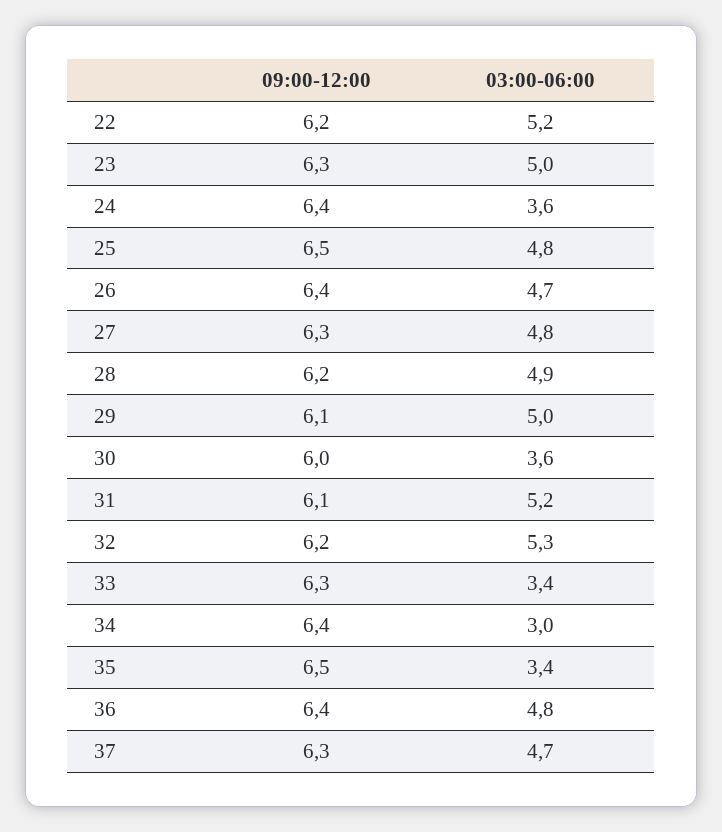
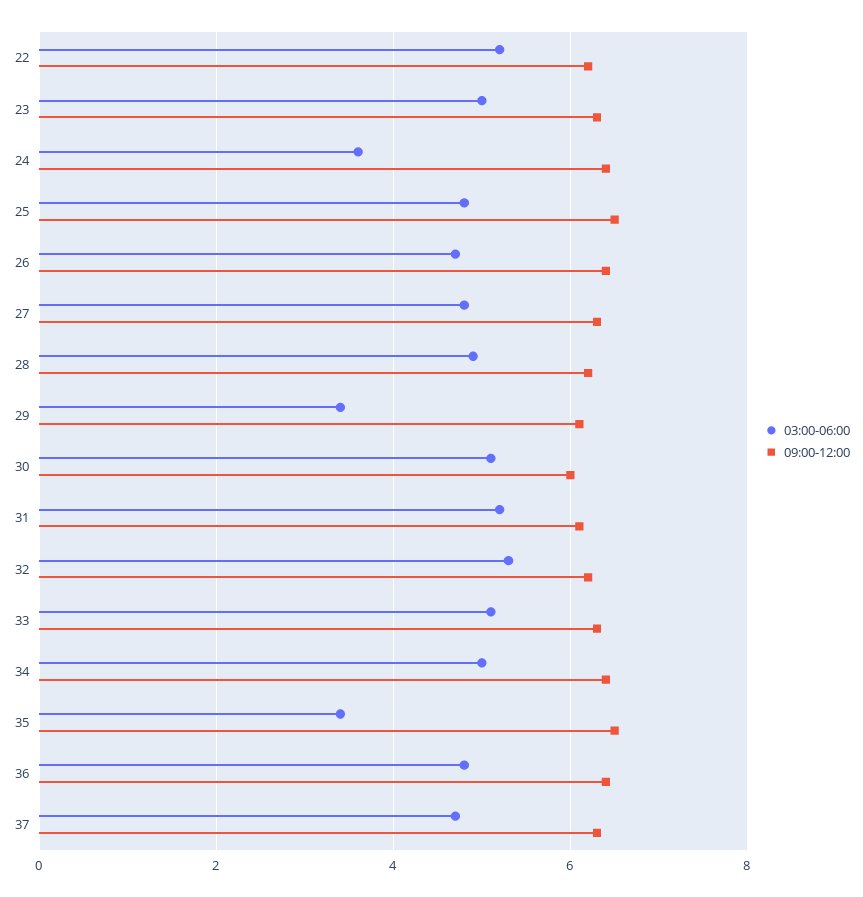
  {
    "09:00-12:00": {
      "22": 6.2,
      "23": 6.3,
      "24": 6.4,
      "25": 6.5,
      "26": 6.4,
      "27": 6.3,
      "28": 6.2,
      "29": 6.1,
      "30": 6,
      "31": 6.1,
      "32": 6.2,
      "33": 6.3,
      "34": 6.4,
      "35": 6.5,
      "36": 6.4,
      "37": 6.3
    },
    "03:00-06:00": {
      "22": 5.2,
      "23": 5,
      "24": 3.6,
      "25": 4.8,
      "26": 4.7,
      "27": 4.8,
      "28": 4.9,
-     "29": 5,
+     "29": 3.5,
-     "30": 3.6,
+     "30": 5,
      "31": 5.2,
      "32": 5.3,
-     "33": 3.4,
+     "33": 5,
-     "34": 3,
+     "34": 5,
      "35": 3.4,
      "36": 4.8,
      "37": 4.7
    }
  }

